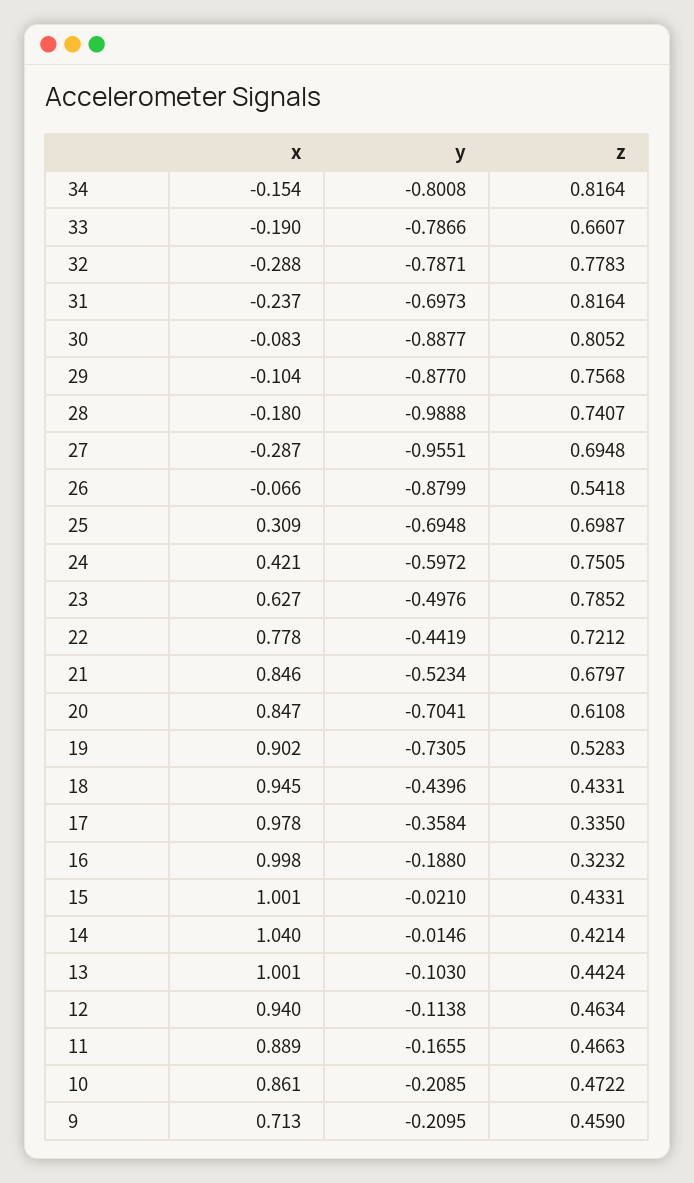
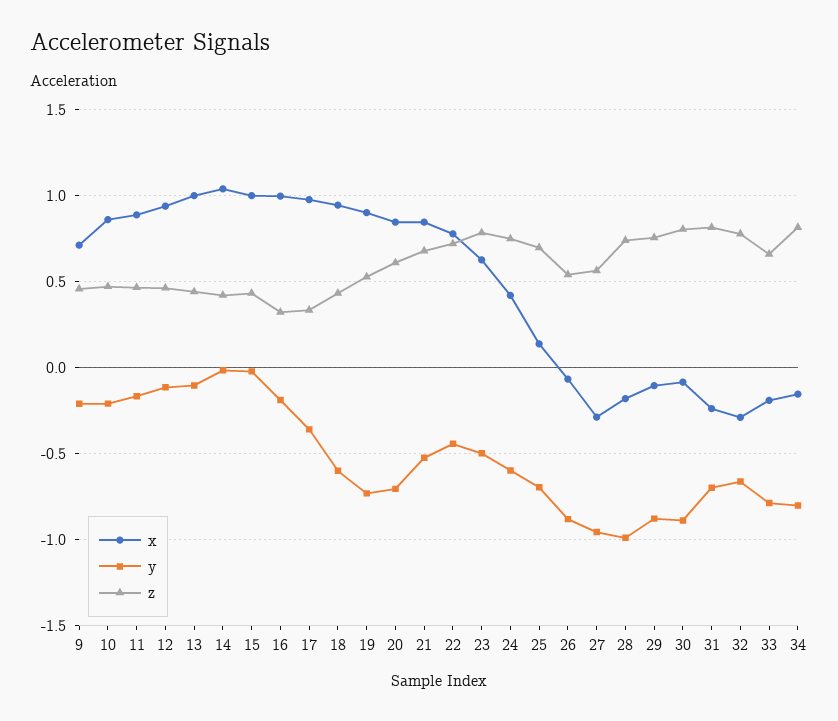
  {
    "x": {
      "34": -0.154,
      "33": -0.19,
      "32": -0.288,
      "31": -0.237,
      "30": -0.083,
      "29": -0.104,
      "28": -0.18,
      "27": -0.287,
      "26": -0.066,
-     "25": 0.309,
+     "25": 0.15,
      "24": 0.421,
      "23": 0.627,
      "22": 0.778,
      "21": 0.846,
      "20": 0.847,
      "19": 0.902,
      "18": 0.945,
      "17": 0.978,
      "16": 0.998,
      "15": 1.001,
      "14": 1.04,
      "13": 1.001,
      "12": 0.94,
      "11": 0.889,
      "10": 0.861,
      "9": 0.713
    },
    "y": {
      "34": -0.8008,
      "33": -0.7866,
-     "32": -0.7871,
+     "32": -0.65,
      "31": -0.6973,
      "30": -0.8877,
      "29": -0.877,
      "28": -0.9888,
      "27": -0.9551,
      "26": -0.8799,
      "25": -0.6948,
      "24": -0.5972,
      "23": -0.4976,
      "22": -0.4419,
      "21": -0.5234,
      "20": -0.7041,
      "19": -0.7305,
-     "18": -0.4396,
+     "18": -0.6,
      "17": -0.3584,
      "16": -0.188,
      "15": -0.021,
      "14": -0.0146,
      "13": -0.103,
      "12": -0.1138,
      "11": -0.1655,
      "10": -0.2085,
      "9": -0.2095
    },
    "z": {
      "34": 0.8164,
      "33": 0.6607,
      "32": 0.7783,
      "31": 0.8164,
      "30": 0.8052,
      "29": 0.7568,
      "28": 0.7407,
-     "27": 0.6948,
+     "27": 0.55,
      "26": 0.5418,
      "25": 0.6987,
      "24": 0.7505,
      "23": 0.7852,
      "22": 0.7212,
      "21": 0.6797,
      "20": 0.6108,
      "19": 0.5283,
      "18": 0.4331,
      "17": 0.335,
      "16": 0.3232,
      "15": 0.4331,
      "14": 0.4214,
      "13": 0.4424,
      "12": 0.4634,
      "11": 0.4663,
      "10": 0.4722,
      "9": 0.459
    }
  }

